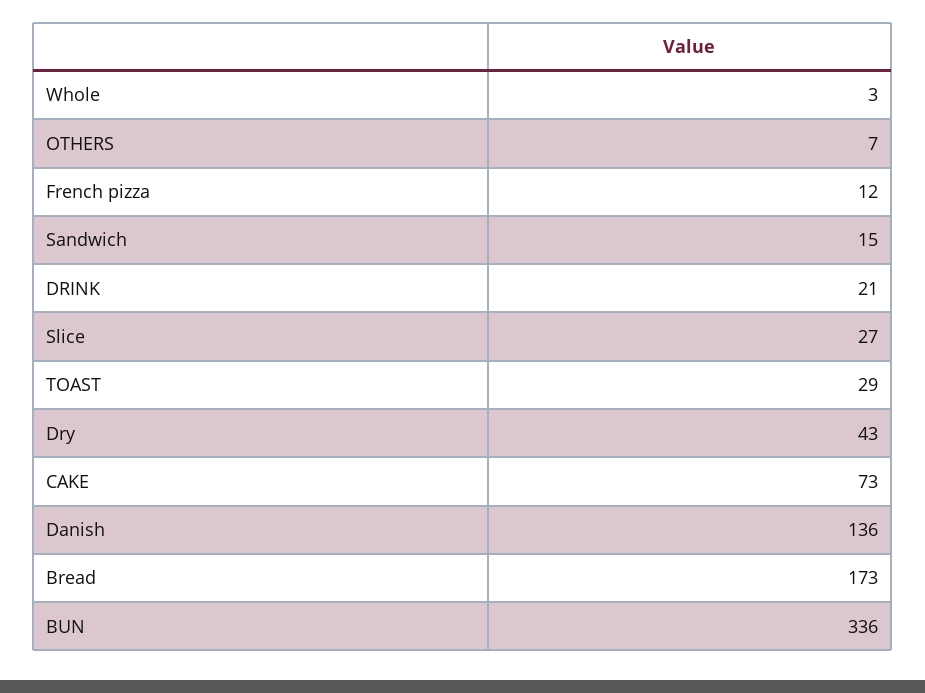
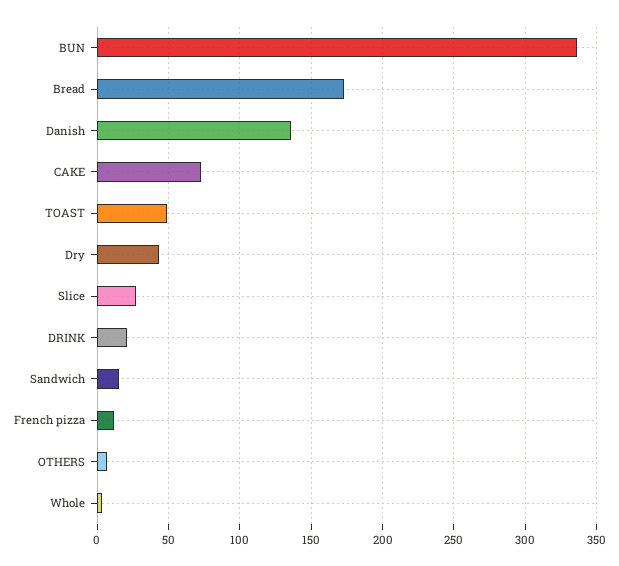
  {
    "Whole": 3,
    "OTHERS": 7,
    "French pizza": 12,
    "Sandwich": 15,
    "DRINK": 21,
    "Slice": 27,
-   "TOAST": 29,
+   "TOAST": 50,
    "Dry": 43,
    "CAKE": 73,
    "Danish": 136,
    "Bread": 173,
    "BUN": 336
  }

